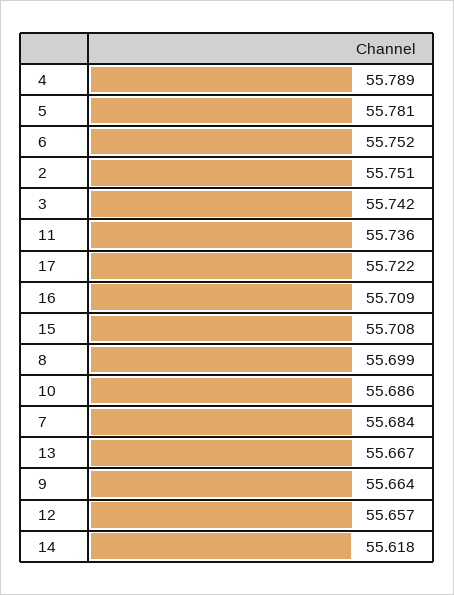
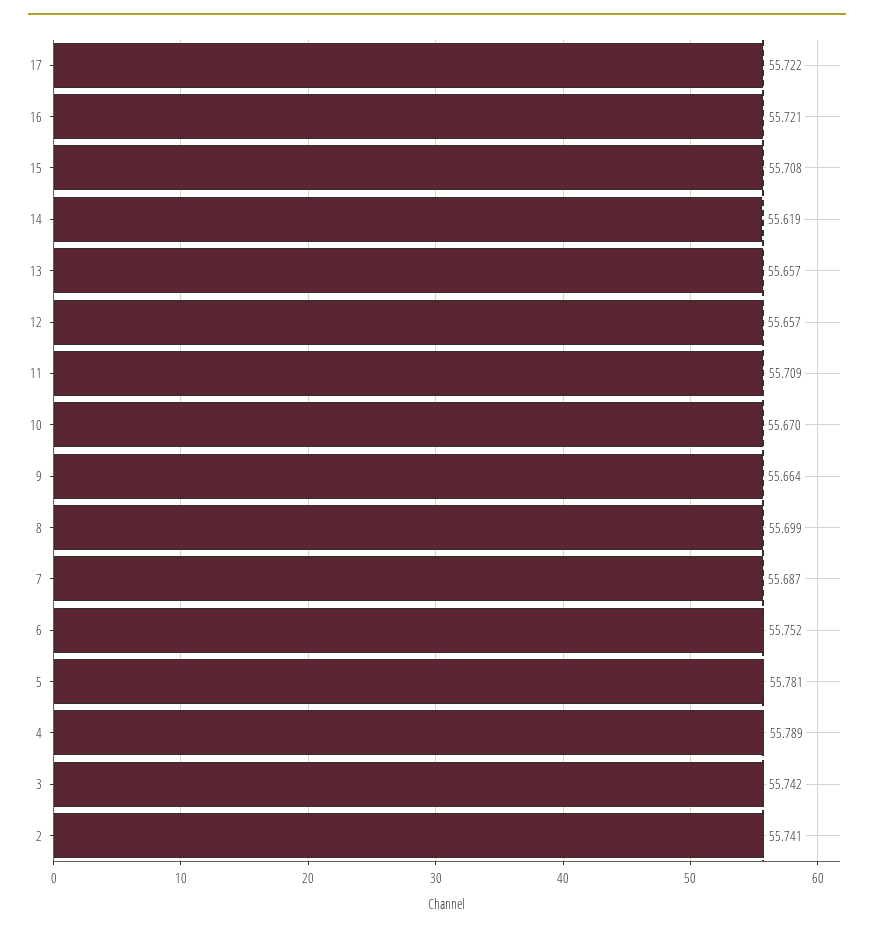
  {
    "4": 55.789,
    "5": 55.781,
    "6": 55.752,
-   "2": 55.751,
+   "2": 55.741,
    "3": 55.742,
-   "11": 55.736,
+   "11": 55.709,
    "17": 55.722,
-   "16": 55.709,
+   "16": 55.721,
    "15": 55.708,
    "8": 55.699,
-   "10": 55.686,
+   "10": 55.67,
-   "7": 55.684,
+   "7": 55.687,
-   "13": 55.667,
+   "13": 55.657,
    "9": 55.664,
    "12": 55.657,
-   "14": 55.618
+   "14": 55.619
  }

